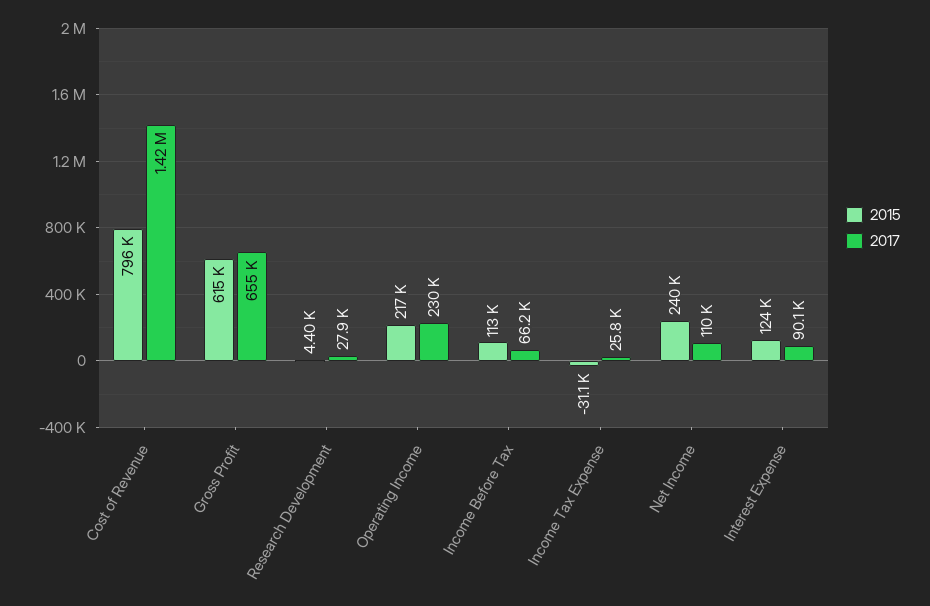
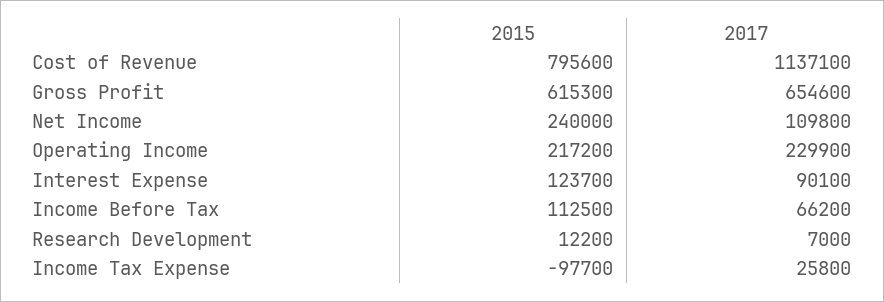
  {
    "2015": {
      "Cost of Revenue": 795600,
      "Gross Profit": 615300,
-     "Research Development": 4400,
+     "Research Development": 12200,
      "Operating Income": 217200,
      "Income Before Tax": 112500,
-     "Income Tax Expense": -31100,
+     "Income Tax Expense": -97700,
      "Net Income": 240000,
      "Interest Expense": 123700
    },
    "2017": {
-     "Cost of Revenue": 1420000,
+     "Cost of Revenue": 1137100,
      "Gross Profit": 654600,
-     "Research Development": 27900,
+     "Research Development": 7000,
      "Operating Income": 229900,
      "Income Before Tax": 66200,
      "Income Tax Expense": 25800,
      "Net Income": 109800,
      "Interest Expense": 90100
    }
  }

